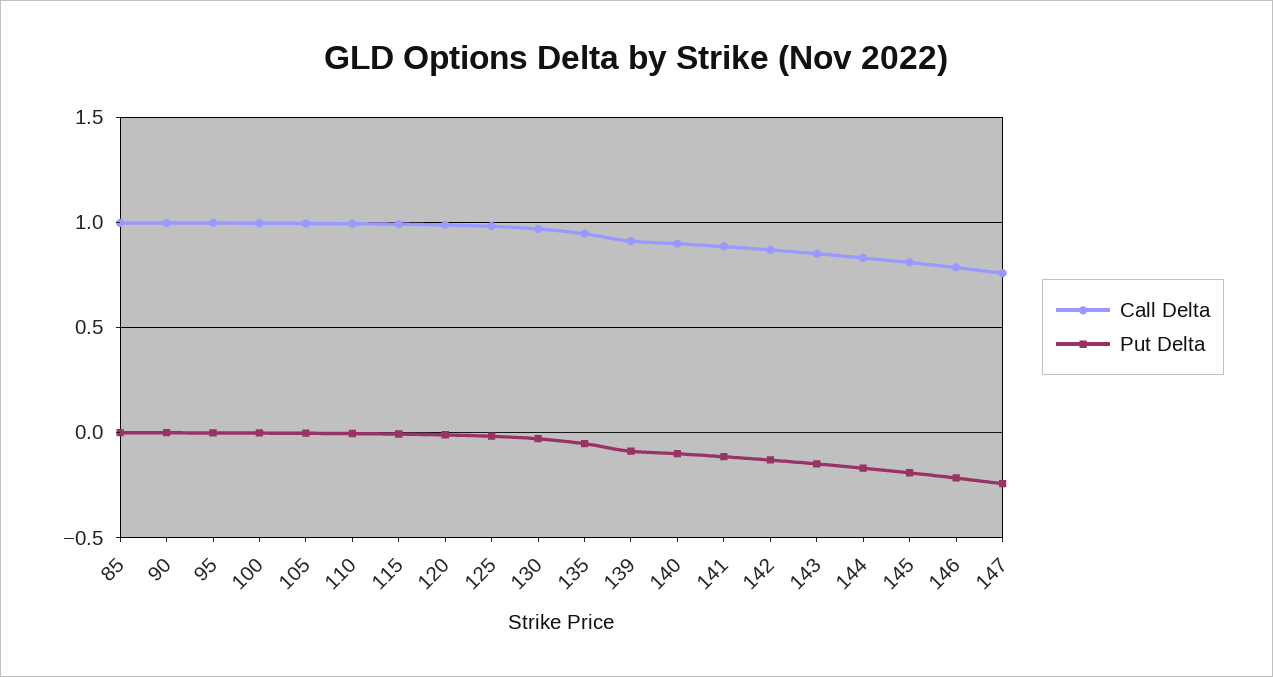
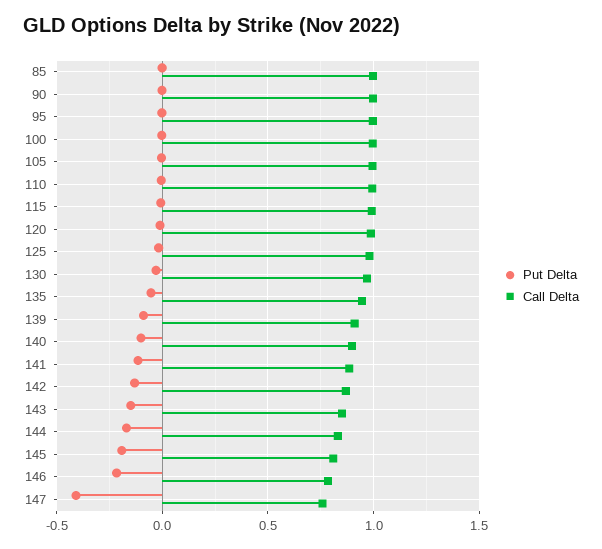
  {
    "Call Delta": {
      "85": 1,
      "90": 1,
      "95": 1,
      "100": 1,
      "105": 1,
      "110": 1,
      "115": 1,
      "120": 1,
      "125": 1,
      "130": 0.95,
      "135": 0.95,
      "139": 0.9,
      "140": 0.9,
      "141": 0.9,
      "142": 0.85,
      "143": 0.85,
      "144": 0.85,
      "145": 0.8,
      "146": 0.8,
      "147": 0.75
    },
    "Put Delta": {
      "85": 0,
      "90": 0,
      "95": 0,
      "100": 0,
      "105": 0,
      "110": 0,
      "115": 0,
      "120": 0,
      "125": 0,
      "130": -0.05,
      "135": -0.05,
      "139": -0.1,
      "140": -0.1,
      "141": -0.1,
      "142": -0.15,
      "143": -0.15,
      "144": -0.15,
      "145": -0.2,
      "146": -0.2,
-     "147": -0.25
+     "147": -0.4
    }
  }

